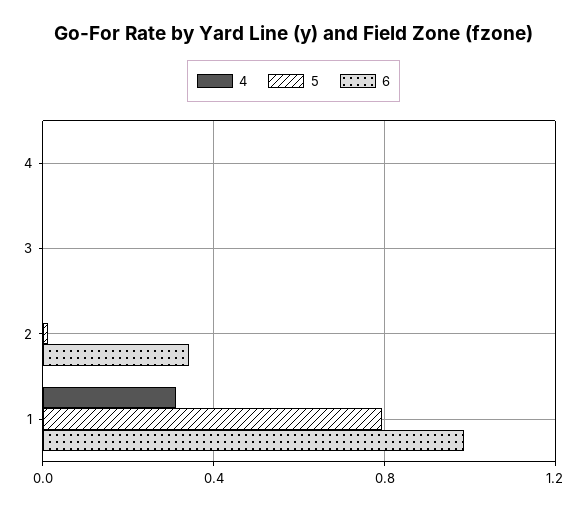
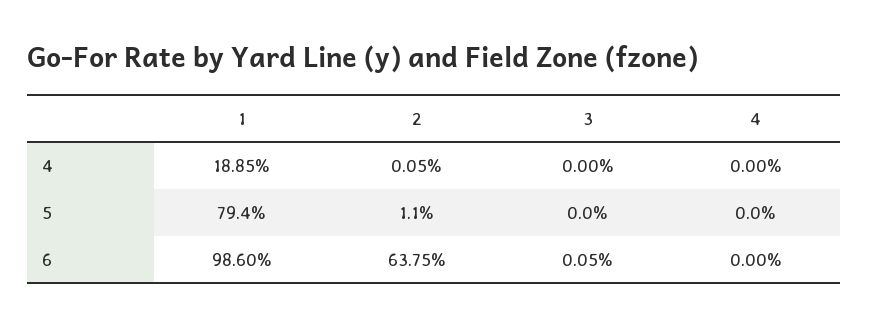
  {
    "4": {
      "4": 0,
      "3": 0,
      "2": 0.0005,
-     "1": 0.3
+     "1": 0.1885
    },
    "5": {
      "4": 0,
      "3": 0,
      "2": 0.011,
      "1": 0.794
    },
    "6": {
      "4": 0,
      "3": 0.0005,
-     "2": 0.35,
+     "2": 0.6375,
      "1": 0.986
    }
  }

